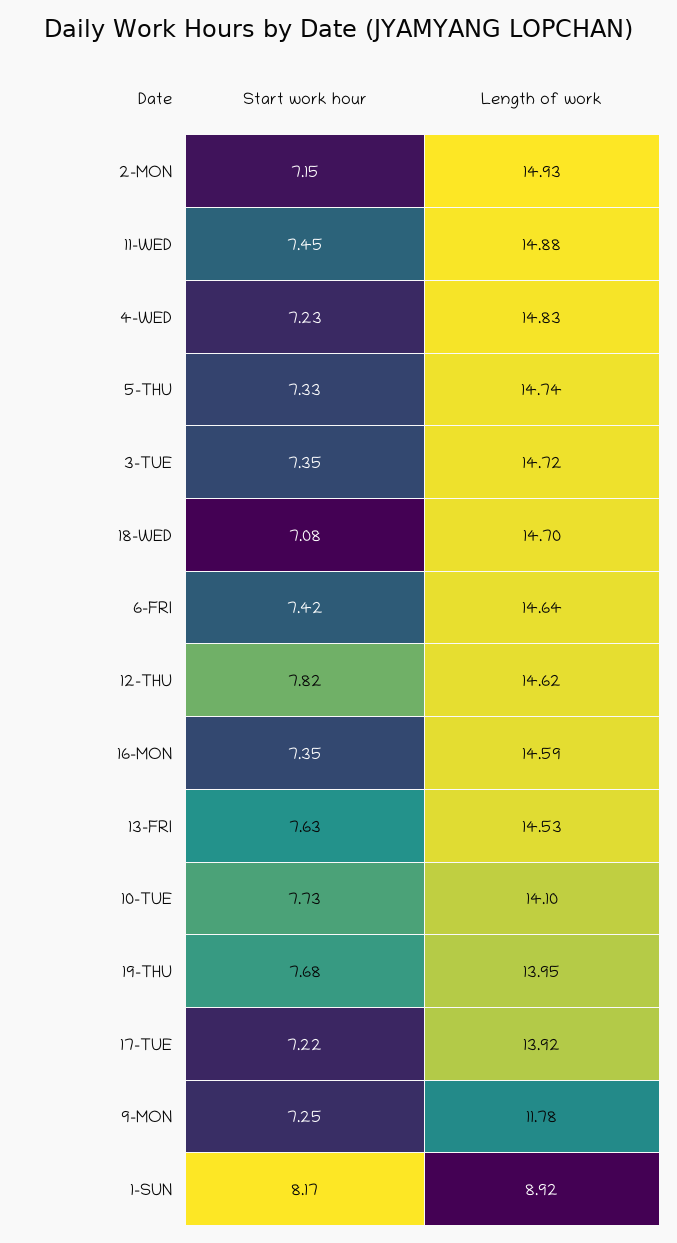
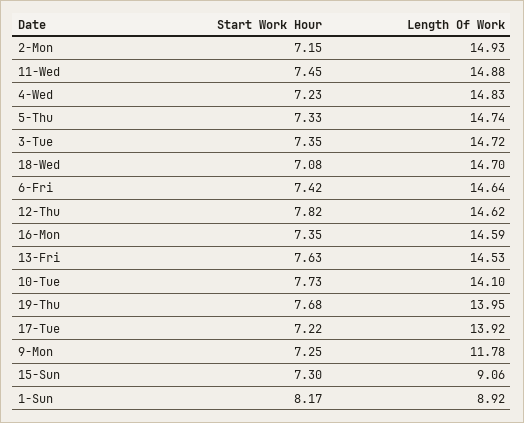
  {
    "Start work hour": {
      "2-MON": 7.15,
      "11-WED": 7.45,
      "4-WED": 7.23,
      "5-THU": 7.33,
      "3-TUE": 7.35,
      "18-WED": 7.08,
      "6-FRI": 7.42,
      "12-THU": 7.82,
      "16-MON": 7.35,
      "13-FRI": 7.63,
      "10-TUE": 7.73,
      "19-THU": 7.68,
      "17-TUE": 7.22,
      "9-MON": 7.25,
-     "1-SUN": 8.17
+     "1-SUN": 8.17,
+     "15-Sun": 7.3
    },
    "Length of work": {
      "2-MON": 14.93,
      "11-WED": 14.88,
      "4-WED": 14.83,
      "5-THU": 14.74,
      "3-TUE": 14.72,
      "18-WED": 14.7,
      "6-FRI": 14.64,
      "12-THU": 14.62,
      "16-MON": 14.59,
      "13-FRI": 14.53,
      "10-TUE": 14.1,
      "19-THU": 13.95,
      "17-TUE": 13.92,
      "9-MON": 11.78,
-     "1-SUN": 8.92
+     "1-SUN": 8.92,
+     "15-Sun": 9.06
    }
  }

